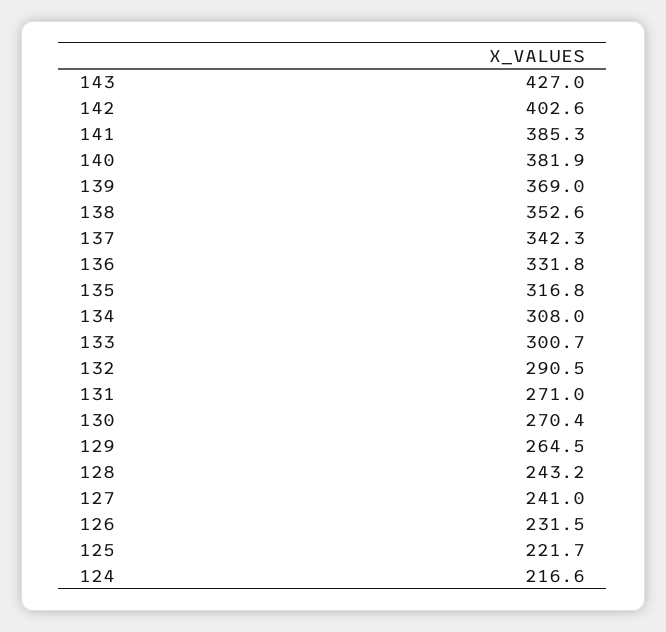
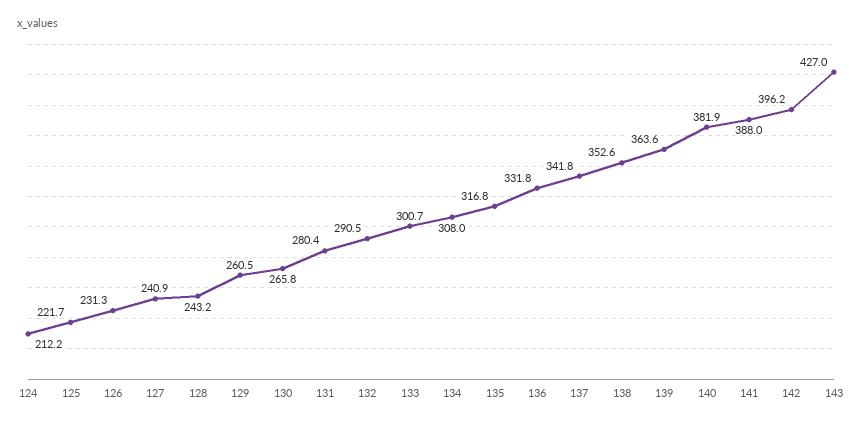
  {
    "143": 427,
-   "142": 402.6,
+   "142": 396.2,
-   "141": 385.3,
+   "141": 388,
    "140": 381.9,
-   "139": 369,
+   "139": 363.6,
    "138": 352.6,
-   "137": 342.3,
+   "137": 341.8,
    "136": 331.8,
    "135": 316.8,
    "134": 308,
    "133": 300.7,
    "132": 290.5,
-   "131": 271,
+   "131": 280.4,
-   "130": 270.4,
+   "130": 265.8,
-   "129": 264.5,
+   "129": 260.5,
    "128": 243.2,
-   "127": 241,
+   "127": 240.9,
-   "126": 231.5,
+   "126": 231.3,
    "125": 221.7,
-   "124": 216.6
+   "124": 212.2
  }

